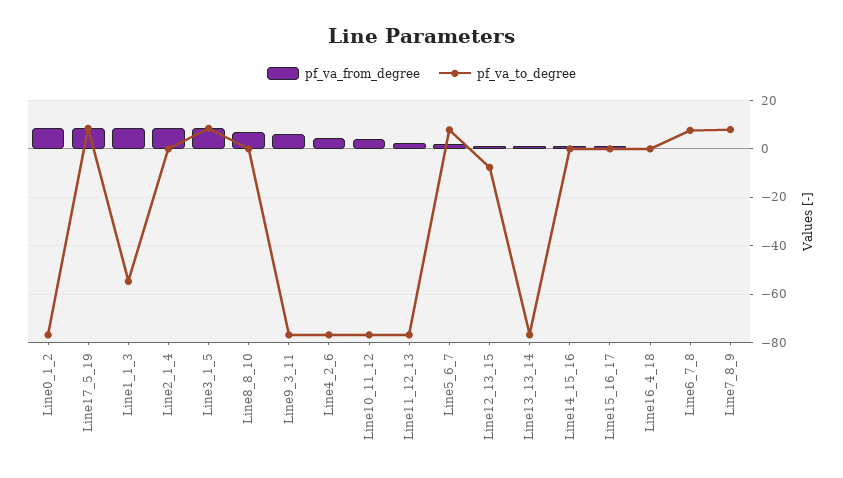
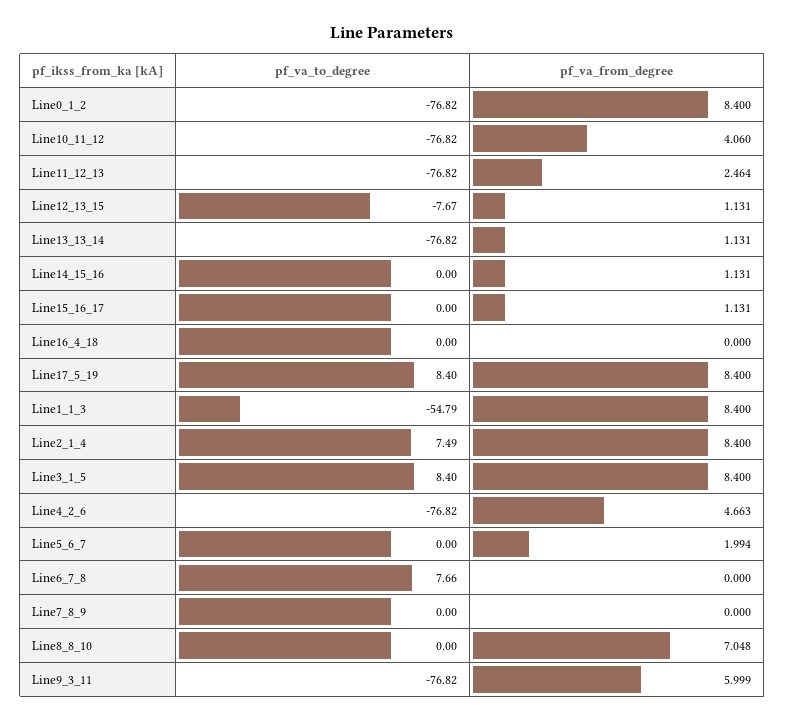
  {
    "pf_va_from_degree": {
      "Line0_1_2": 8.4,
      "Line17_5_19": 8.4,
      "Line1_1_3": 8.4,
      "Line2_1_4": 8.4,
      "Line3_1_5": 8.4,
      "Line8_8_10": 7.048,
      "Line9_3_11": 5.999,
      "Line4_2_6": 4.663,
      "Line10_11_12": 4.06,
      "Line11_12_13": 2.464,
      "Line5_6_7": 1.994,
      "Line12_13_15": 1.131,
      "Line13_13_14": 1.131,
      "Line14_15_16": 1.131,
      "Line15_16_17": 1.131,
      "Line16_4_18": 0,
      "Line6_7_8": 0,
      "Line7_8_9": 0
    },
    "pf_va_to_degree": {
      "Line0_1_2": -76.82,
      "Line17_5_19": 8.4,
      "Line1_1_3": -54.79,
-     "Line2_1_4": 0,
+     "Line2_1_4": 7.49,
      "Line3_1_5": 8.4,
      "Line8_8_10": 0,
      "Line9_3_11": -76.82,
      "Line4_2_6": -76.82,
      "Line10_11_12": -76.82,
      "Line11_12_13": -76.82,
-     "Line5_6_7": 7.5,
+     "Line5_6_7": 0,
      "Line12_13_15": -7.67,
      "Line13_13_14": -76.82,
      "Line14_15_16": 0,
      "Line15_16_17": 0,
      "Line16_4_18": 0,
      "Line6_7_8": 7.66,
-     "Line7_8_9": 7.5
+     "Line7_8_9": 0
    }
  }

